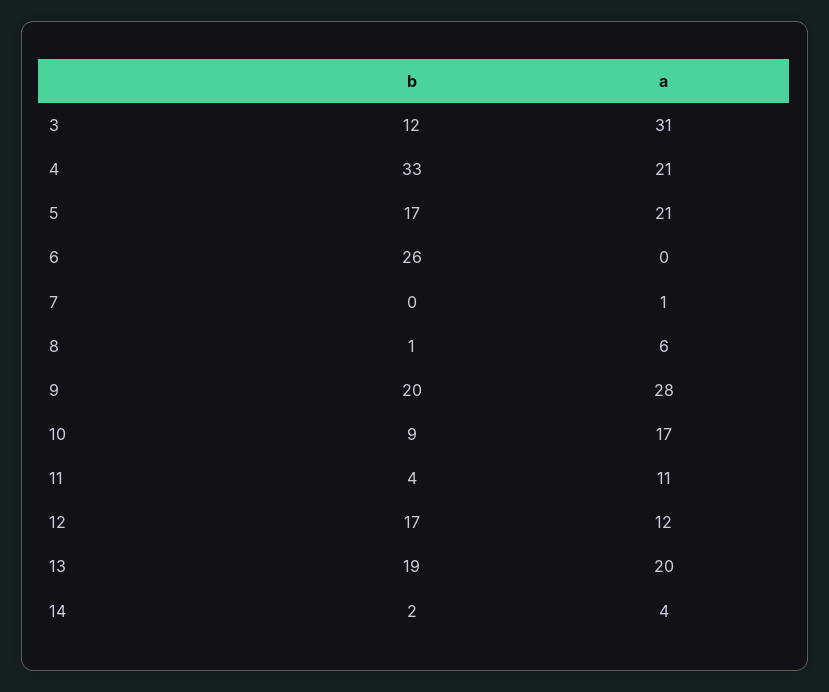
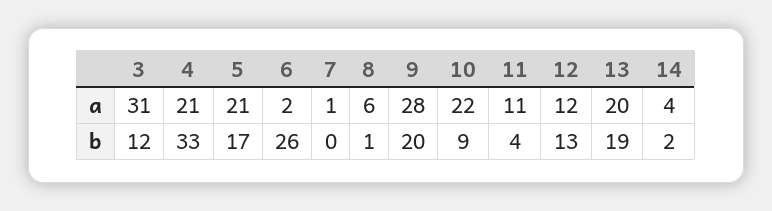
  {
    "b": {
      "3": 12,
      "4": 33,
      "5": 17,
      "6": 26,
      "7": 0,
      "8": 1,
      "9": 20,
      "10": 9,
      "11": 4,
-     "12": 17,
+     "12": 13,
      "13": 19,
      "14": 2
    },
    "a": {
      "3": 31,
      "4": 21,
      "5": 21,
-     "6": 0,
+     "6": 2,
      "7": 1,
      "8": 6,
      "9": 28,
-     "10": 17,
+     "10": 22,
      "11": 11,
      "12": 12,
      "13": 20,
      "14": 4
    }
  }

